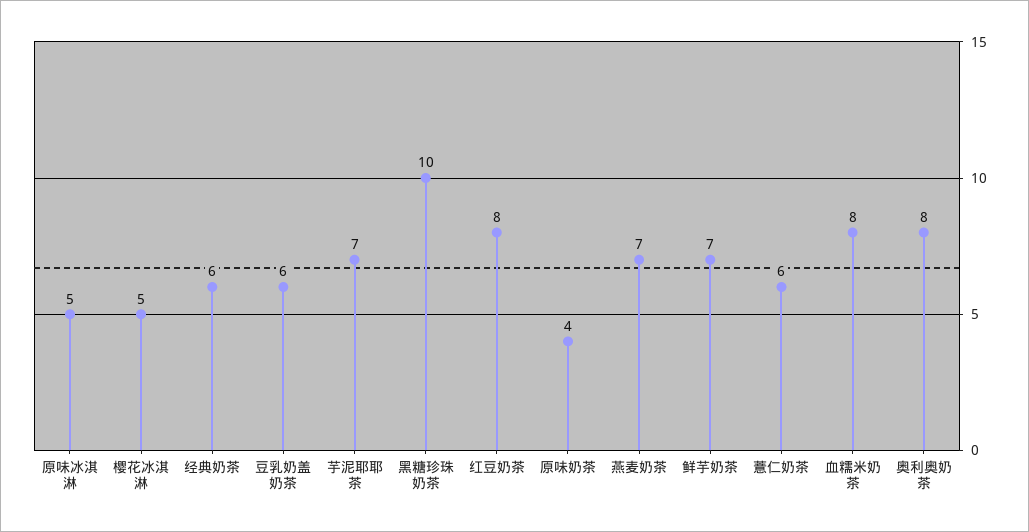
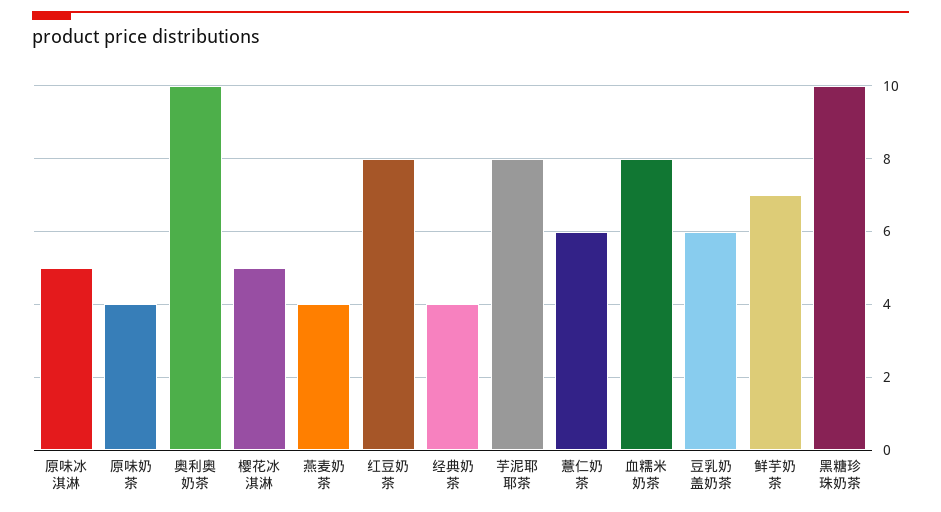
  {
    "原味冰淇淋": 5,
    "樱花冰淇淋": 5,
-   "经典奶茶": 6,
+   "经典奶茶": 4,
    "豆乳奶盖奶茶": 6,
-   "芋泥耶耶茶": 7,
+   "芋泥耶耶茶": 8,
    "黑糖珍珠奶茶": 10,
    "红豆奶茶": 8,
    "原味奶茶": 4,
-   "燕麦奶茶": 7,
+   "燕麦奶茶": 4,
    "鲜芋奶茶": 7,
    "薏仁奶茶": 6,
    "血糯米奶茶": 8,
-   "奥利奥奶茶": 8
+   "奥利奥奶茶": 10
  }

